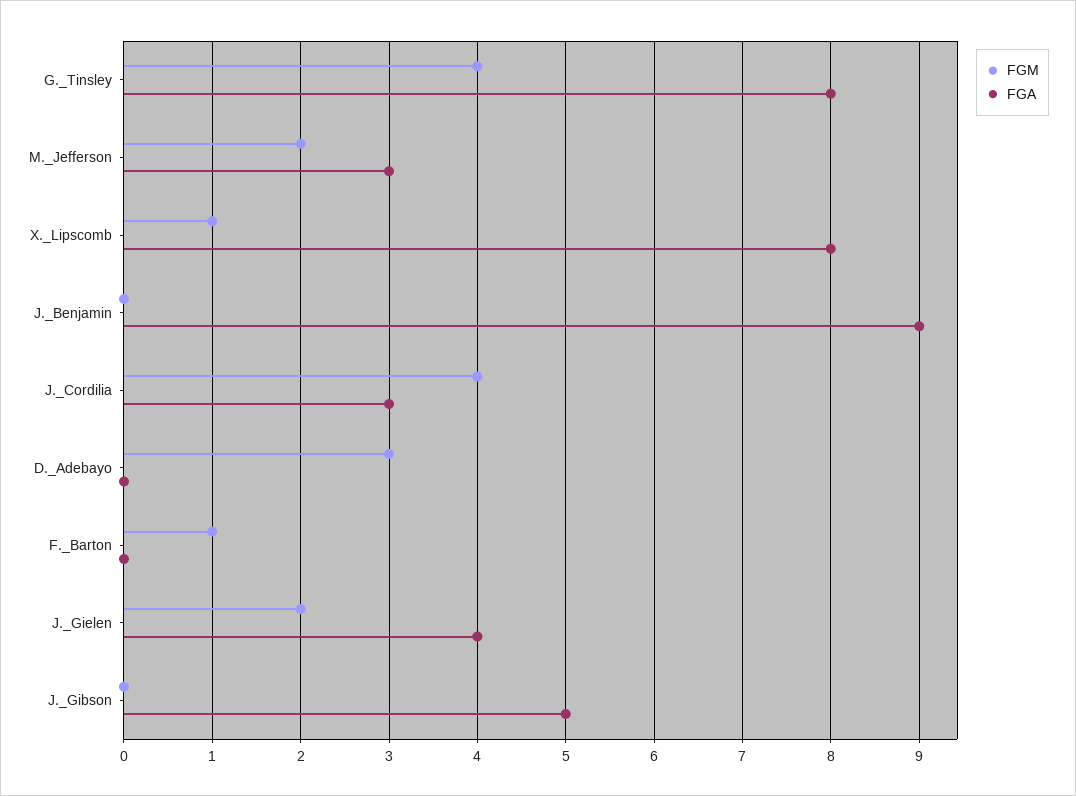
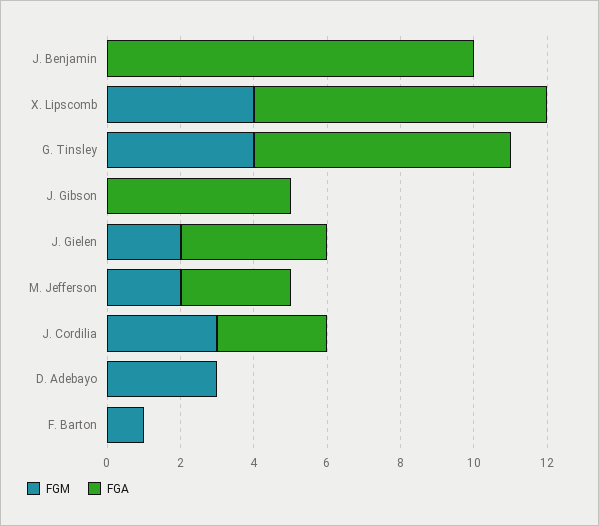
  {
    "FGM": {
      "G._Tinsley": 4,
      "M._Jefferson": 2,
-     "X._Lipscomb": 1,
+     "X._Lipscomb": 4,
      "J._Benjamin": 0,
-     "J._Cordilia": 4,
+     "J._Cordilia": 3,
      "D._Adebayo": 3,
      "F._Barton": 1,
      "J._Gielen": 2,
      "J._Gibson": 0
    },
    "FGA": {
-     "G._Tinsley": 8,
+     "G._Tinsley": 7,
      "M._Jefferson": 3,
      "X._Lipscomb": 8,
-     "J._Benjamin": 9,
+     "J._Benjamin": 10,
      "J._Cordilia": 3,
      "D._Adebayo": 0,
      "F._Barton": 0,
      "J._Gielen": 4,
      "J._Gibson": 5
    }
  }

